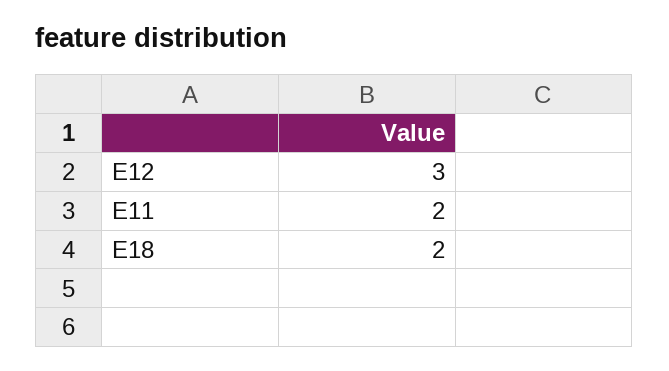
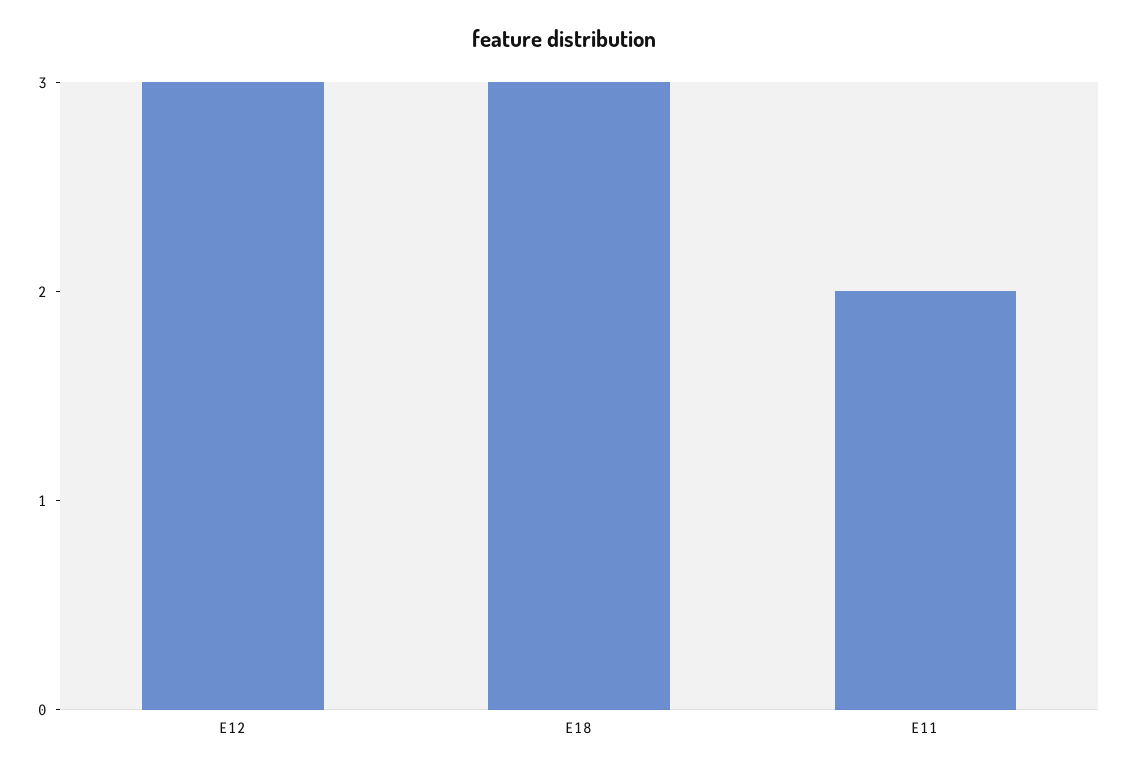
  {
    "E12": 3,
    "E11": 2,
-   "E18": 2
+   "E18": 3
  }

